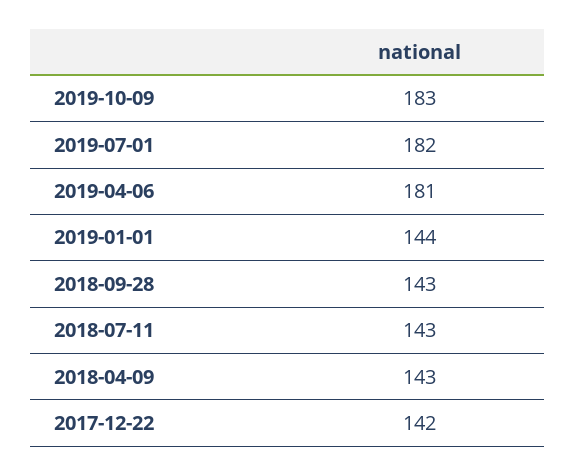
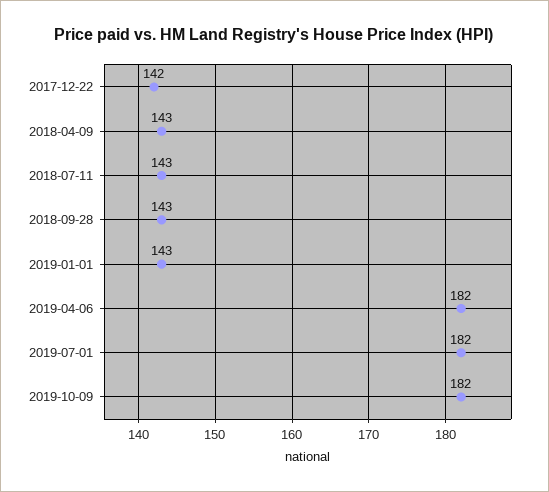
  {
-   "2019-10-09": 183,
+   "2019-10-09": 182,
    "2019-07-01": 182,
-   "2019-04-06": 181,
+   "2019-04-06": 182,
-   "2019-01-01": 144,
+   "2019-01-01": 143,
    "2018-09-28": 143,
    "2018-07-11": 143,
    "2018-04-09": 143,
    "2017-12-22": 142
  }

